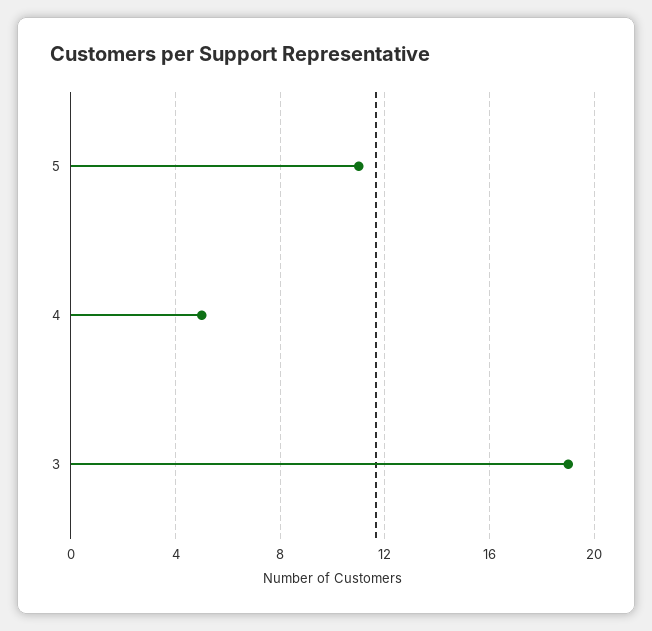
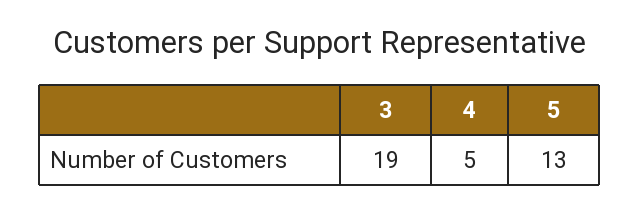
  {
-   "5": 11,
+   "5": 13,
    "4": 5,
    "3": 19
  }

